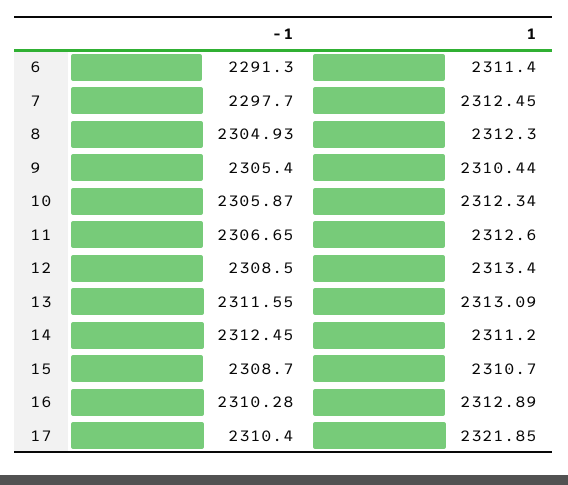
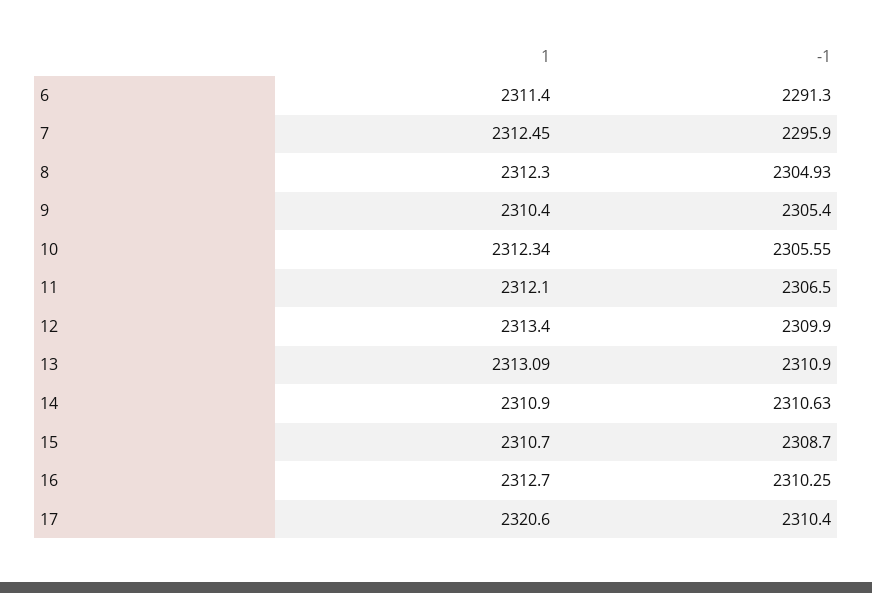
  {
    "-1": {
      "6": 2291.3,
-     "7": 2297.7,
+     "7": 2295.9,
      "8": 2304.93,
      "9": 2305.4,
-     "10": 2305.87,
+     "10": 2305.55,
-     "11": 2306.65,
+     "11": 2306.5,
-     "12": 2308.5,
+     "12": 2309.9,
-     "13": 2311.55,
+     "13": 2310.9,
-     "14": 2312.45,
+     "14": 2310.63,
      "15": 2308.7,
-     "16": 2310.28,
+     "16": 2310.25,
      "17": 2310.4
    },
    "1": {
      "6": 2311.4,
      "7": 2312.45,
      "8": 2312.3,
-     "9": 2310.44,
+     "9": 2310.4,
      "10": 2312.34,
-     "11": 2312.6,
+     "11": 2312.1,
      "12": 2313.4,
      "13": 2313.09,
-     "14": 2311.2,
+     "14": 2310.9,
      "15": 2310.7,
-     "16": 2312.89,
+     "16": 2312.7,
-     "17": 2321.85
+     "17": 2320.6
    }
  }

